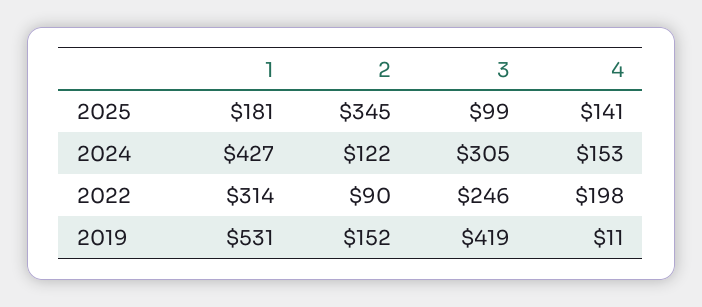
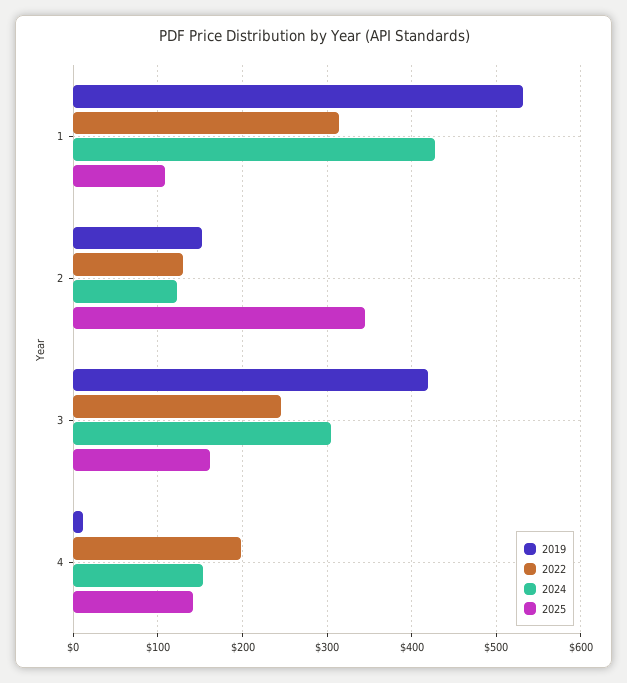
  {
    "2025": {
-     "1": 181,
+     "1": 110,
      "2": 345,
-     "3": 99,
+     "3": 160,
      "4": 141
    },
    "2024": {
      "1": 427,
      "2": 122,
      "3": 305,
      "4": 153
    },
    "2022": {
      "1": 314,
-     "2": 90,
+     "2": 130,
      "3": 246,
      "4": 198
    },
    "2019": {
      "1": 531,
      "2": 152,
      "3": 419,
      "4": 11
    }
  }

